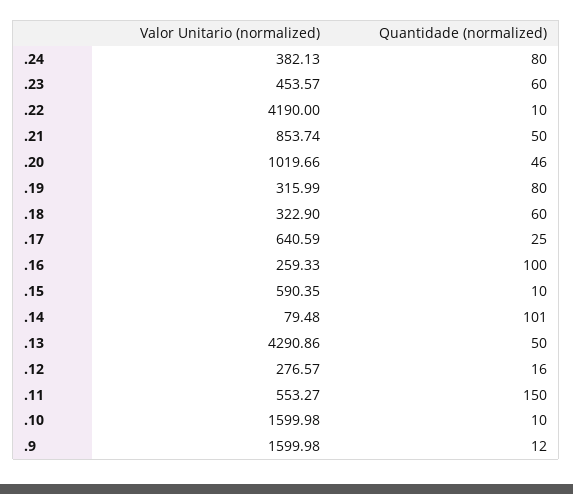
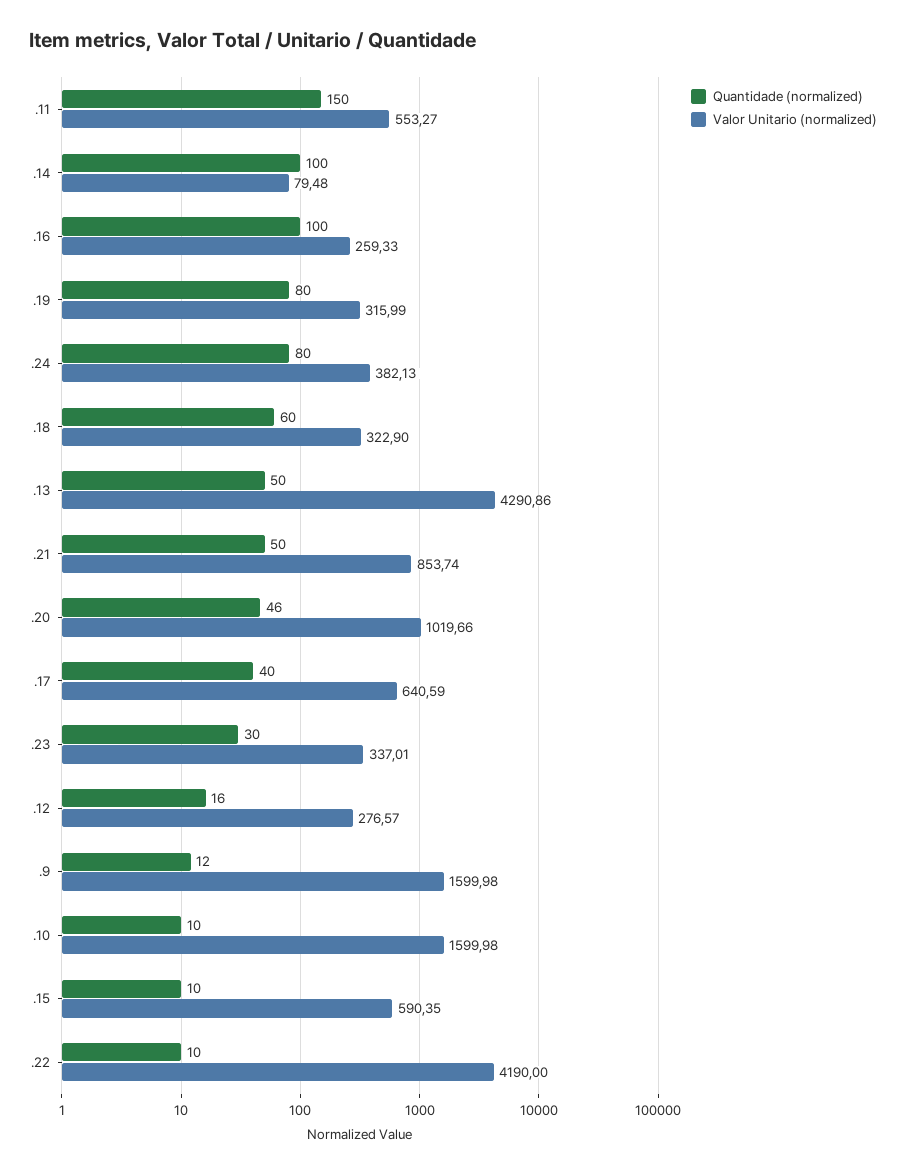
  {
    "Valor Unitario (normalized)": {
      ".24": 382.13,
-     ".23": 453.57,
+     ".23": 337.01,
      ".22": 4190,
      ".21": 853.74,
      ".20": 1019.66,
      ".19": 315.99,
      ".18": 322.9,
      ".17": 640.59,
      ".16": 259.33,
      ".15": 590.35,
      ".14": 79.48,
      ".13": 4290.86,
      ".12": 276.57,
      ".11": 553.27,
      ".10": 1599.98,
      ".9": 1599.98
    },
    "Quantidade (normalized)": {
      ".24": 80,
-     ".23": 60,
+     ".23": 30,
      ".22": 10,
      ".21": 50,
      ".20": 46,
      ".19": 80,
      ".18": 60,
-     ".17": 25,
+     ".17": 40,
      ".16": 100,
      ".15": 10,
-     ".14": 101,
+     ".14": 100,
      ".13": 50,
      ".12": 16,
      ".11": 150,
      ".10": 10,
      ".9": 12
    }
  }

